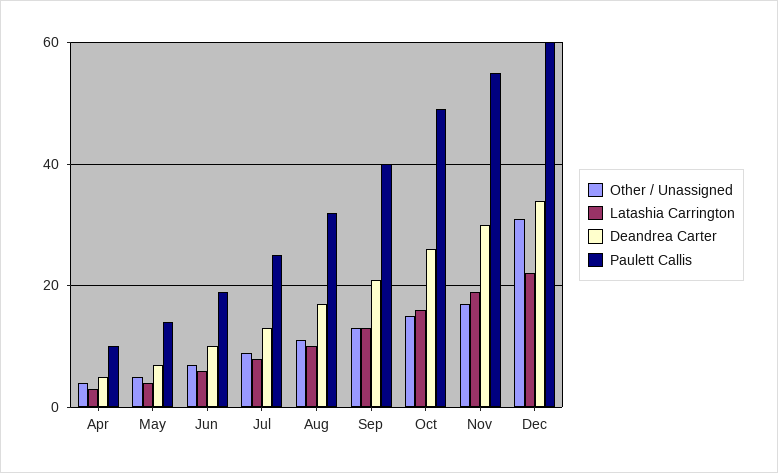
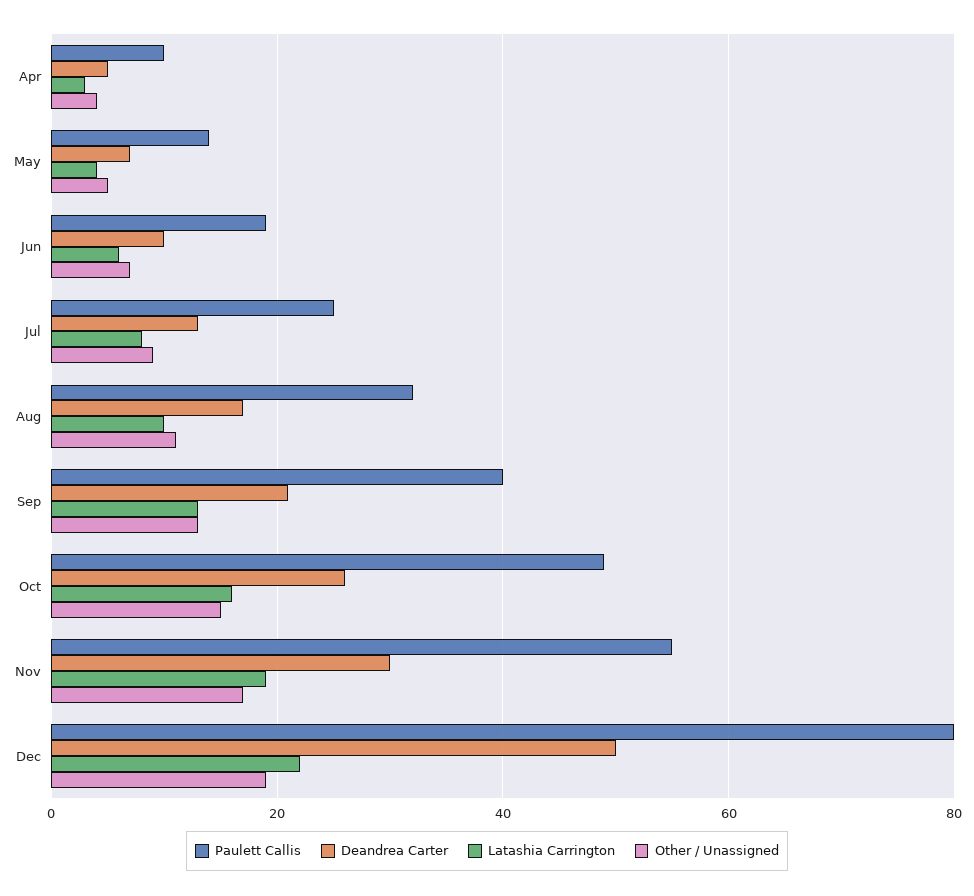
  {
    "Other / Unassigned": {
      "Apr": 5,
      "May": 5,
      "Jun": 5,
      "Jul": 10,
      "Aug": 10,
      "Sep": 15,
      "Oct": 15,
      "Nov": 15,
-     "Dec": 30
+     "Dec": 20
    },
    "Latashia Carrington": {
      "Apr": 5,
      "May": 5,
      "Jun": 5,
      "Jul": 10,
      "Aug": 10,
      "Sep": 15,
      "Oct": 15,
      "Nov": 20,
      "Dec": 20
    },
    "Deandrea Carter": {
      "Apr": 5,
      "May": 5,
      "Jun": 10,
      "Jul": 15,
      "Aug": 15,
      "Sep": 20,
      "Oct": 25,
      "Nov": 30,
-     "Dec": 35
+     "Dec": 50
    },
    "Paulett Callis": {
      "Apr": 10,
      "May": 15,
      "Jun": 20,
      "Jul": 25,
      "Aug": 30,
      "Sep": 40,
      "Oct": 50,
      "Nov": 55,
-     "Dec": 60
+     "Dec": 80
    }
  }

